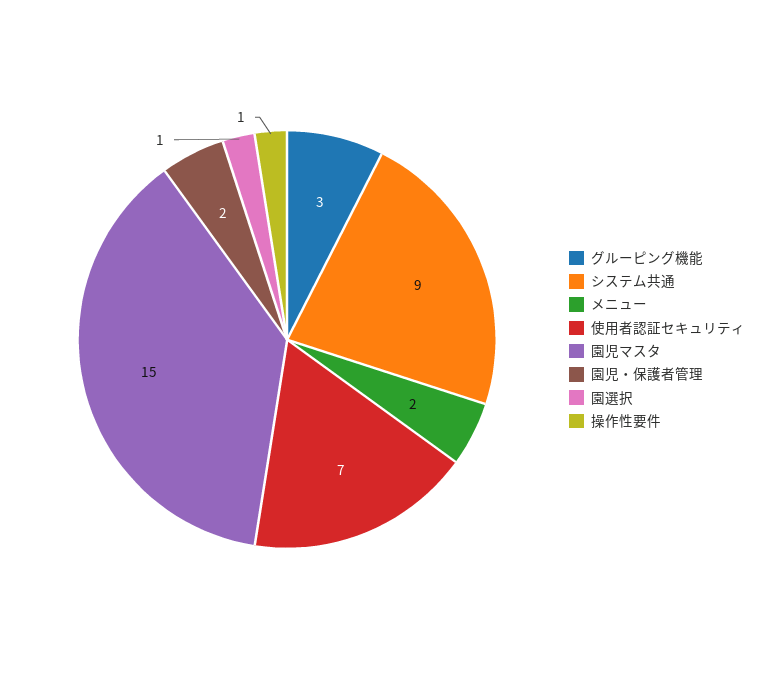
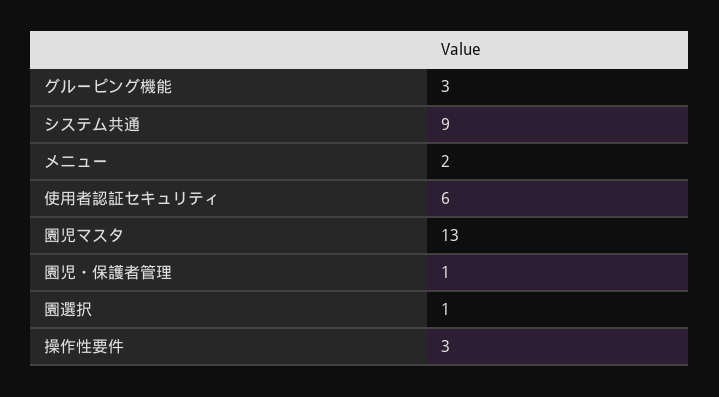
  {
    "グルーピング機能": 3,
    "システム共通": 9,
    "メニュー": 2,
-   "使用者認証セキュリティ": 7,
+   "使用者認証セキュリティ": 6,
-   "園児マスタ": 15,
+   "園児マスタ": 13,
-   "園児・保護者管理": 2,
+   "園児・保護者管理": 1,
    "園選択": 1,
-   "操作性要件": 1
+   "操作性要件": 3
  }

